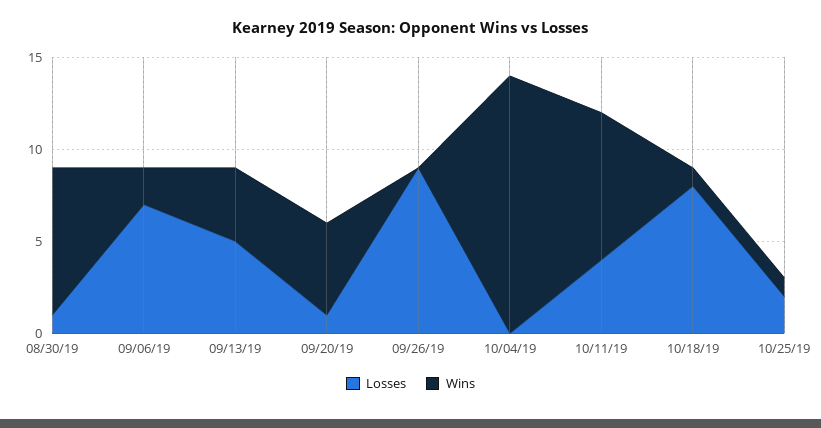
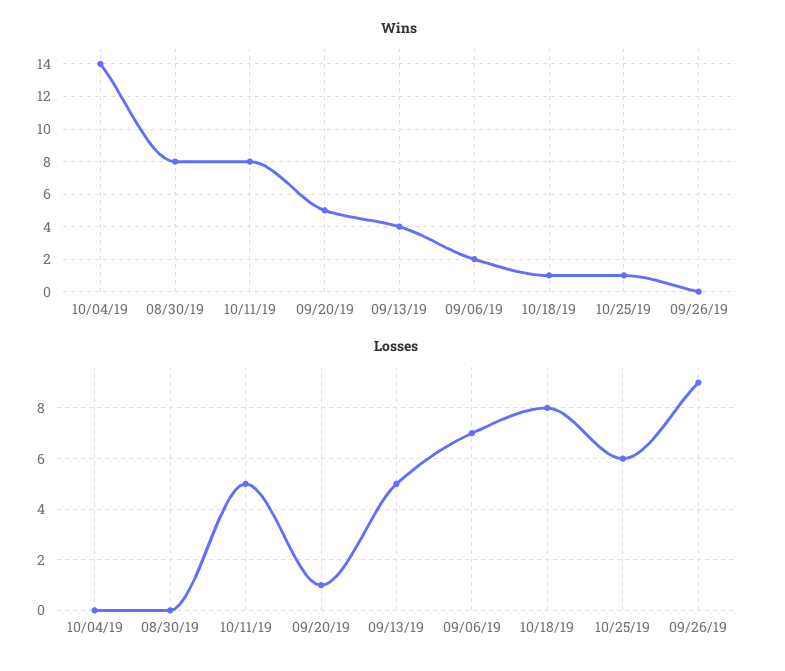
  {
    "Losses": {
-     "08/30/19": 1,
+     "08/30/19": 0,
      "09/06/19": 7,
      "09/13/19": 5,
      "09/20/19": 1,
      "09/26/19": 9,
      "10/04/19": 0,
-     "10/11/19": 4,
+     "10/11/19": 5,
      "10/18/19": 8,
-     "10/25/19": 2
+     "10/25/19": 6
    },
    "Wins": {
      "08/30/19": 8,
      "09/06/19": 2,
      "09/13/19": 4,
      "09/20/19": 5,
      "09/26/19": 0,
      "10/04/19": 14,
      "10/11/19": 8,
      "10/18/19": 1,
      "10/25/19": 1
    }
  }

